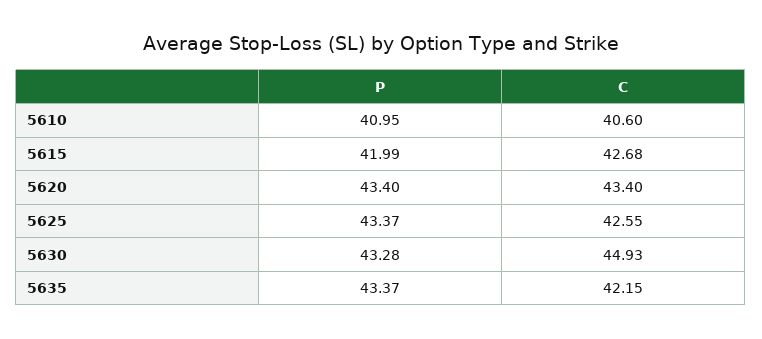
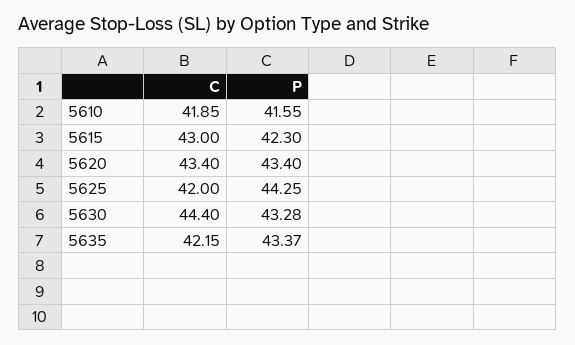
  {
    "P": {
-     "5610": 40.95,
+     "5610": 41.55,
-     "5615": 41.99,
+     "5615": 42.3,
      "5620": 43.4,
-     "5625": 43.37,
+     "5625": 44.25,
      "5630": 43.28,
      "5635": 43.37
    },
    "C": {
-     "5610": 40.6,
+     "5610": 41.85,
-     "5615": 42.68,
+     "5615": 43,
      "5620": 43.4,
-     "5625": 42.55,
+     "5625": 42,
-     "5630": 44.93,
+     "5630": 44.4,
      "5635": 42.15
    }
  }

